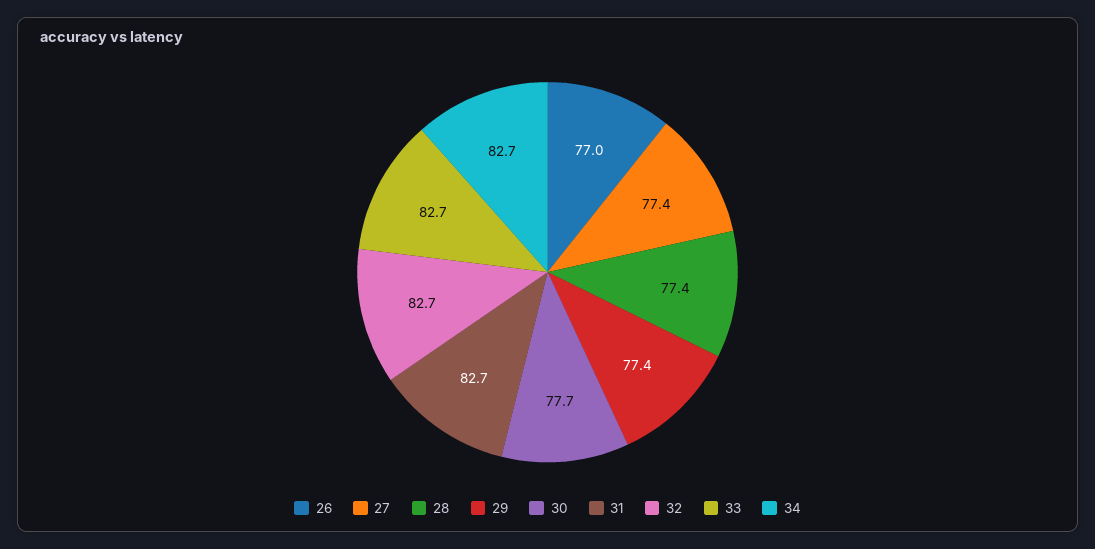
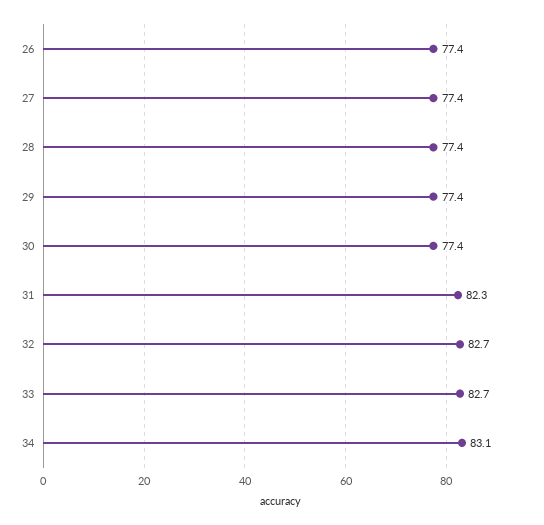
  {
-   "26": 77,
+   "26": 77.4,
    "27": 77.4,
    "28": 77.4,
    "29": 77.4,
-   "30": 77.7,
+   "30": 77.4,
-   "31": 82.7,
+   "31": 82.3,
    "32": 82.7,
    "33": 82.7,
-   "34": 82.7
+   "34": 83.1
  }

